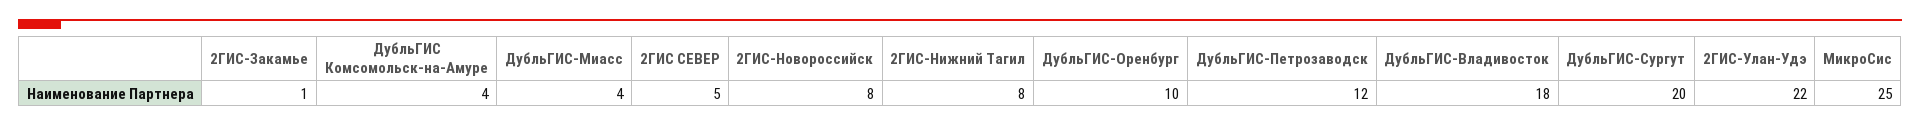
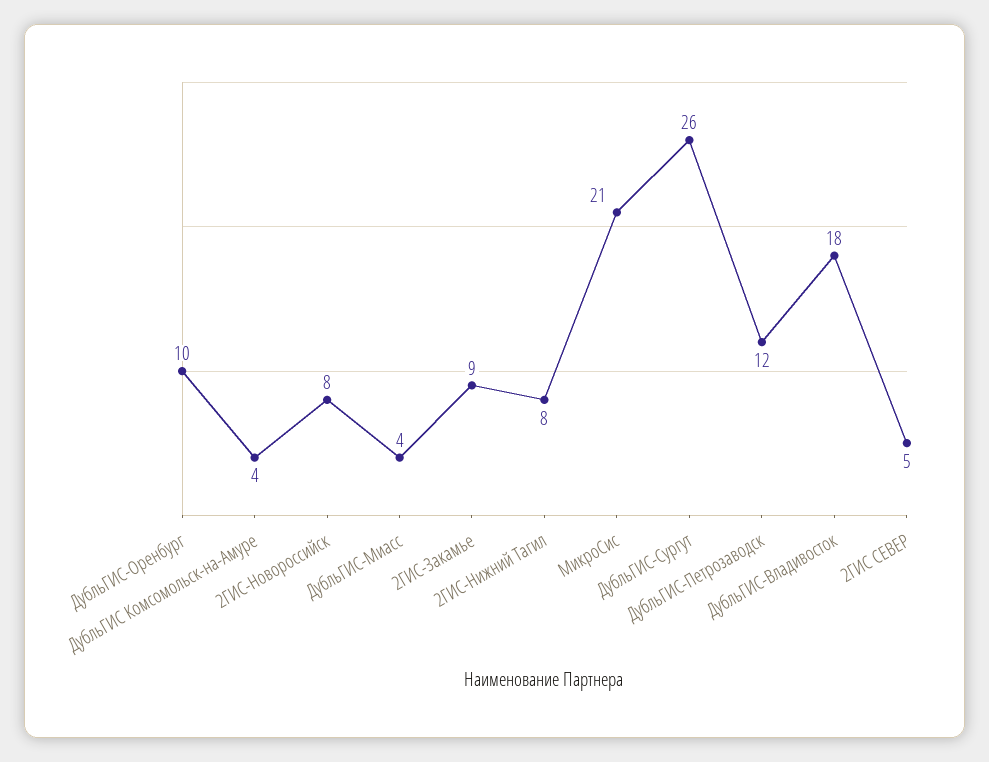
  {
-   "2ГИС-Закамье": 1,
+   "2ГИС-Закамье": 9,
    "ДубльГИС Комсомольск-на-Амуре": 4,
    "ДубльГИС-Миасс": 4,
    "2ГИС СЕВЕР": 5,
    "2ГИС-Новороссийск": 8,
    "2ГИС-Нижний Тагил": 8,
    "ДубльГИС-Оренбург": 10,
    "ДубльГИС-Петрозаводск": 12,
    "ДубльГИС-Владивосток": 18,
-   "ДубльГИС-Сургут": 20,
+   "ДубльГИС-Сургут": 26,
-   "2ГИС-Улан-Удэ": 22,
-   "МикроСис": 25
+   "МикроСис": 21
  }

